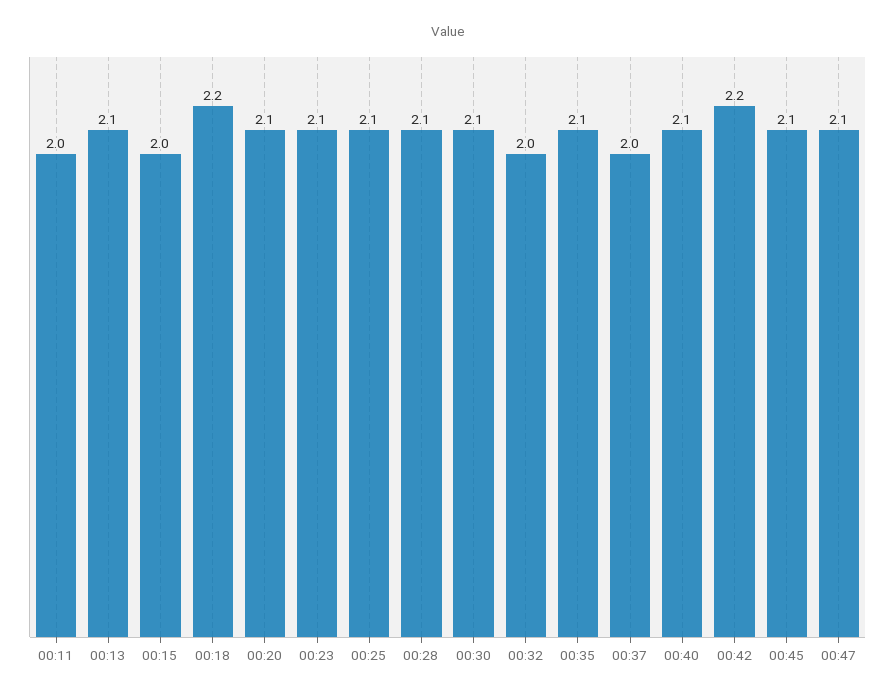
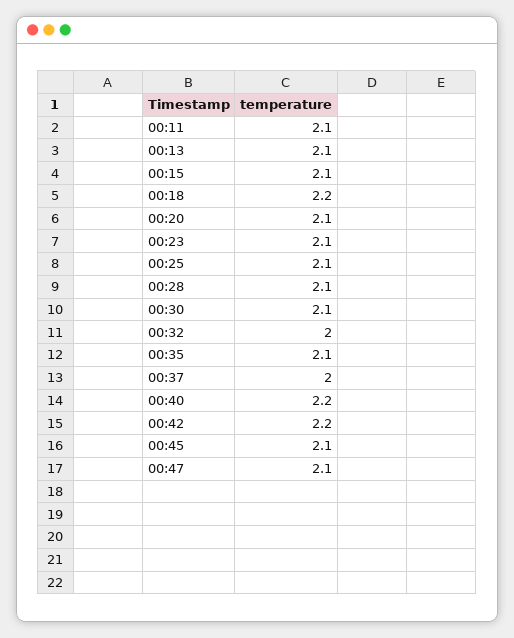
  {
-   "00:11": 2,
+   "00:11": 2.1,
    "00:13": 2.1,
-   "00:15": 2,
+   "00:15": 2.1,
    "00:18": 2.2,
    "00:20": 2.1,
    "00:23": 2.1,
    "00:25": 2.1,
    "00:28": 2.1,
    "00:30": 2.1,
    "00:32": 2,
    "00:35": 2.1,
    "00:37": 2,
-   "00:40": 2.1,
+   "00:40": 2.2,
    "00:42": 2.2,
    "00:45": 2.1,
    "00:47": 2.1
  }

